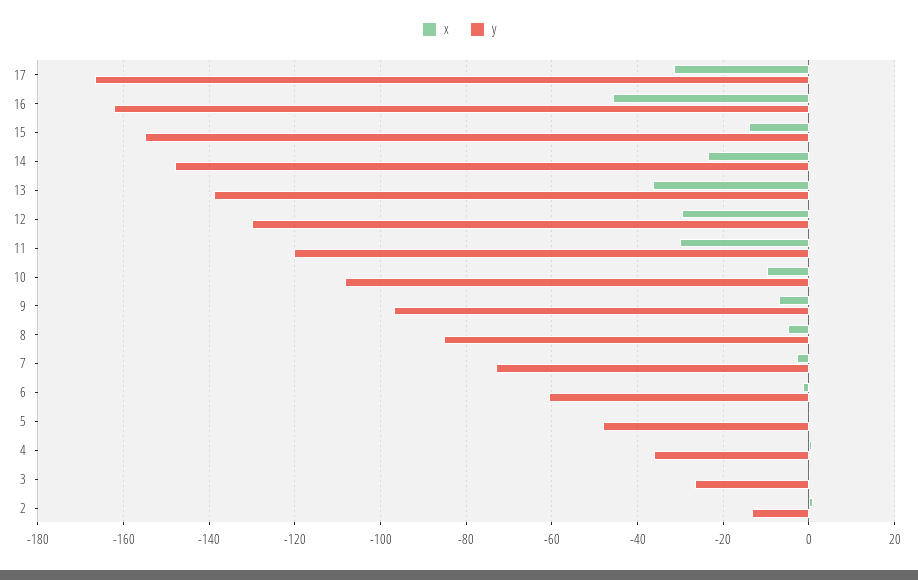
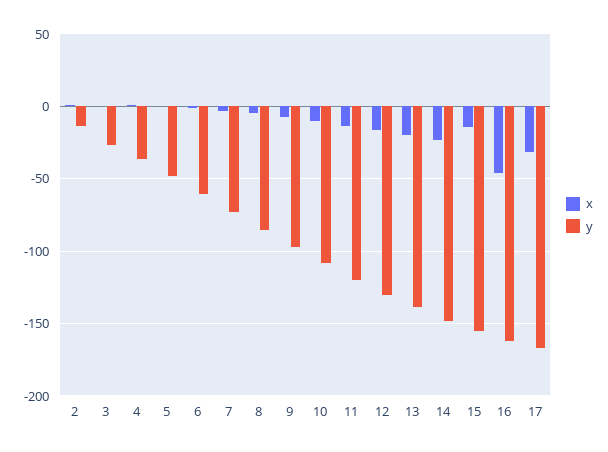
  {
    "x": {
      "17": -32,
      "16": -46,
      "15": -14,
      "14": -24,
-     "13": -36,
+     "13": -20,
-     "12": -30,
+     "12": -15,
-     "11": -30,
+     "11": -15,
      "10": -10,
      "9": -8,
      "8": -4,
      "7": -2,
      "6": -2,
      "5": 0,
      "4": 0,
      "3": 0,
      "2": 0
    },
    "y": {
      "17": -166,
      "16": -162,
      "15": -156,
      "14": -148,
      "13": -138,
      "12": -130,
      "11": -120,
      "10": -108,
      "9": -98,
      "8": -86,
      "7": -74,
      "6": -60,
      "5": -48,
      "4": -36,
      "3": -26,
      "2": -14
    }
  }

